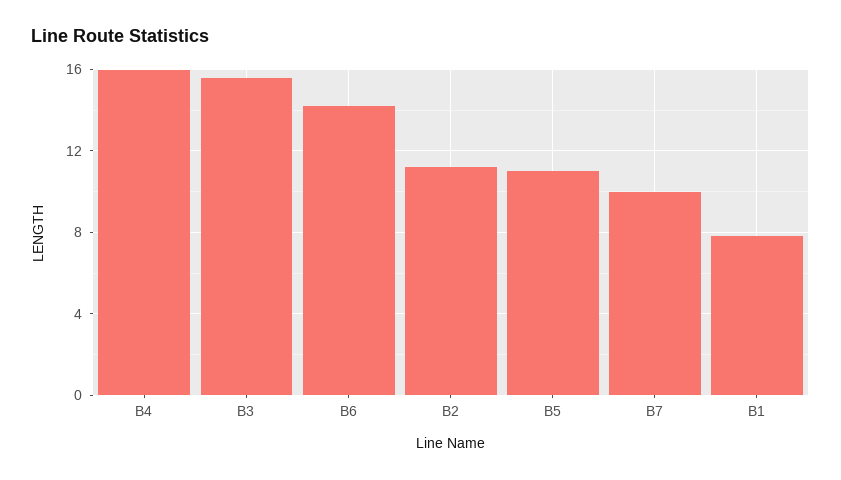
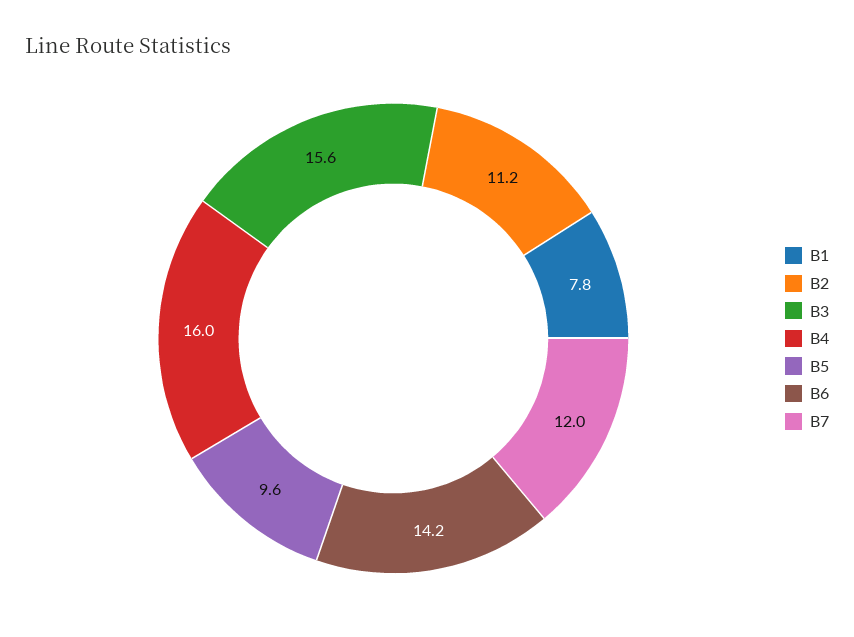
  {
    "B4": 16,
    "B3": 15.6,
    "B6": 14.2,
    "B2": 11.2,
-   "B5": 11,
+   "B5": 9.6,
-   "B7": 10,
+   "B7": 12,
    "B1": 7.8
  }

